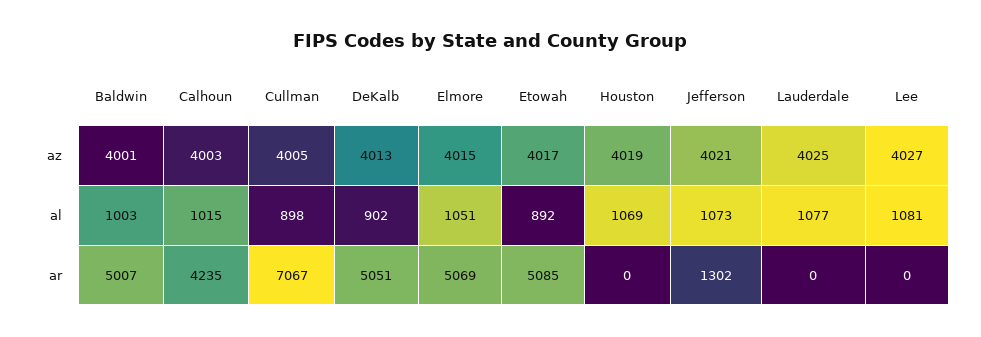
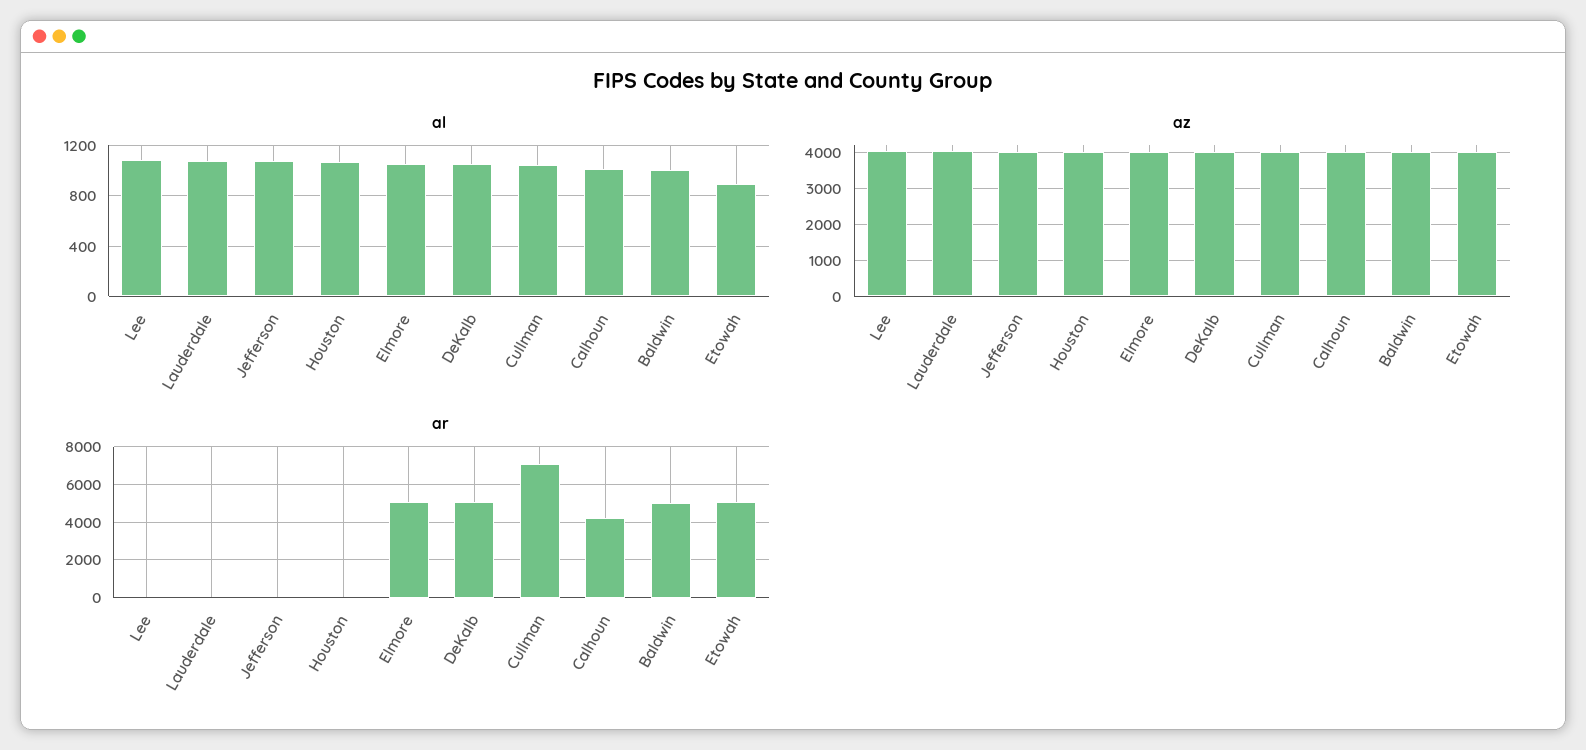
  {
    "az": {
      "Baldwin": 4001,
      "Calhoun": 4003,
      "Cullman": 4005,
      "DeKalb": 4013,
      "Elmore": 4015,
      "Etowah": 4017,
      "Houston": 4019,
      "Jefferson": 4021,
      "Lauderdale": 4025,
      "Lee": 4027
    },
    "al": {
      "Baldwin": 1003,
      "Calhoun": 1015,
-     "Cullman": 898,
+     "Cullman": 1050,
-     "DeKalb": 902,
+     "DeKalb": 1050,
      "Elmore": 1051,
      "Etowah": 892,
      "Houston": 1069,
      "Jefferson": 1073,
      "Lauderdale": 1077,
      "Lee": 1081
    },
    "ar": {
      "Baldwin": 5007,
      "Calhoun": 4235,
      "Cullman": 7067,
      "DeKalb": 5051,
      "Elmore": 5069,
      "Etowah": 5085,
      "Houston": 0,
-     "Jefferson": 1302,
+     "Jefferson": 0,
      "Lauderdale": 0,
      "Lee": 0
    }
  }

